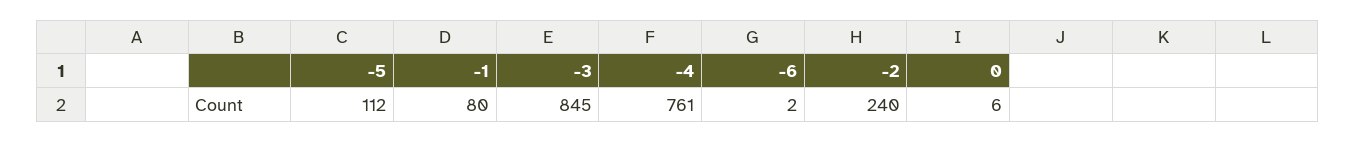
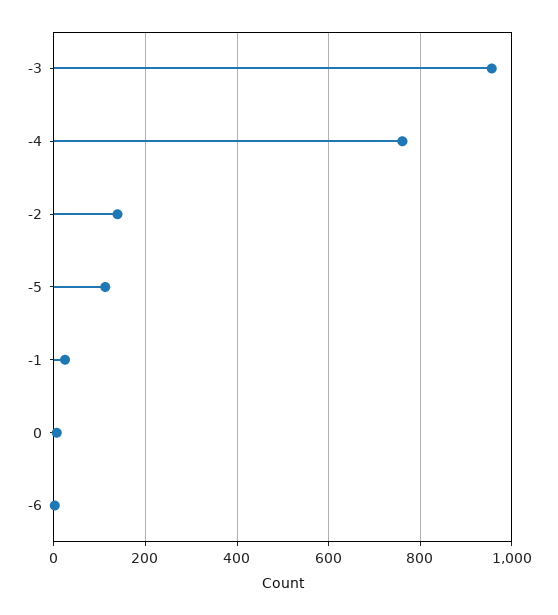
  {
    "-5": 112,
-   "-1": 80,
+   "-1": 20,
-   "-3": 845,
+   "-3": 960,
    "-4": 761,
    "-6": 2,
-   "-2": 240,
+   "-2": 140,
    "0": 6
  }

